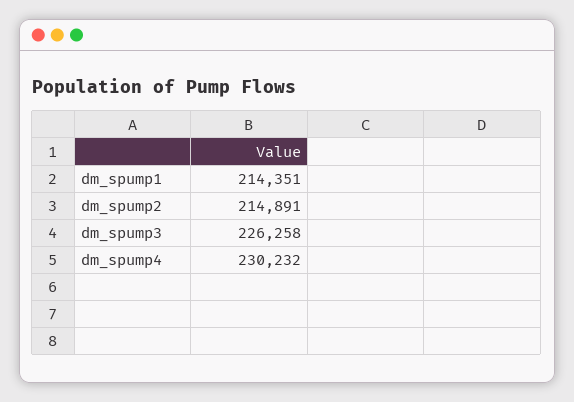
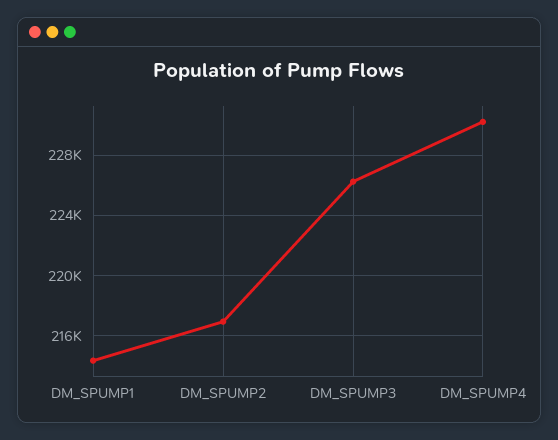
  {
    "dm_spump1": 214351,
-   "dm_spump2": 214891,
+   "dm_spump2": 217000,
    "dm_spump3": 226258,
    "dm_spump4": 230232
  }

